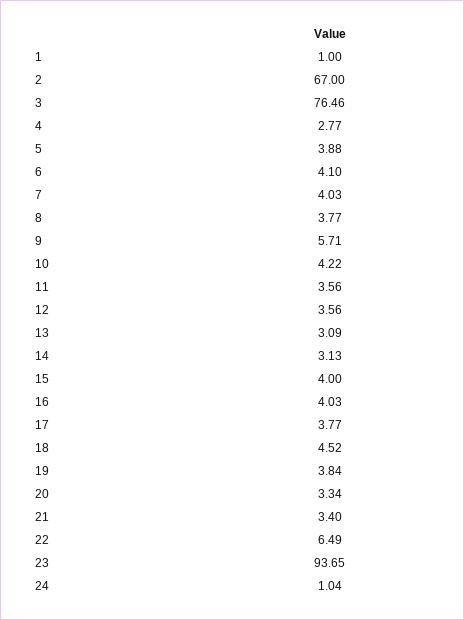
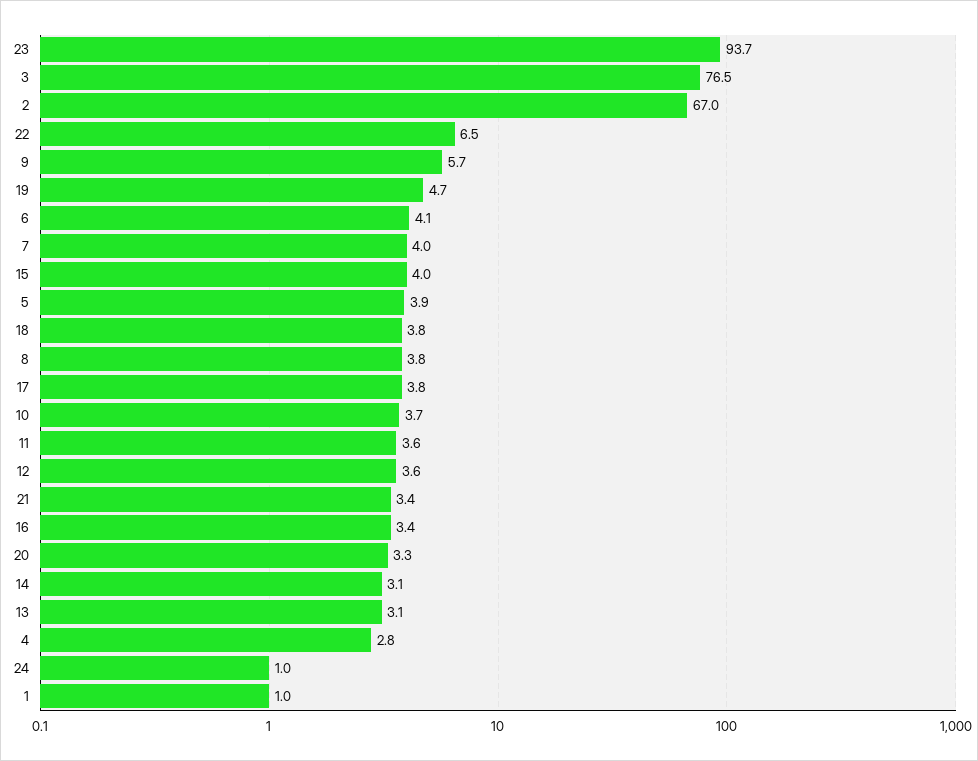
  {
    "1": 1,
    "2": 67,
    "3": 76.46,
    "4": 2.77,
    "5": 3.88,
    "6": 4.1,
    "7": 4.03,
    "8": 3.77,
    "9": 5.71,
-   "10": 4.22,
+   "10": 3.7,
    "11": 3.56,
    "12": 3.56,
    "13": 3.09,
    "14": 3.13,
    "15": 4,
-   "16": 4.03,
+   "16": 3.4,
    "17": 3.77,
-   "18": 4.52,
+   "18": 3.8,
-   "19": 3.84,
+   "19": 4.7,
    "20": 3.34,
    "21": 3.4,
    "22": 6.49,
    "23": 93.65,
    "24": 1.04
  }

